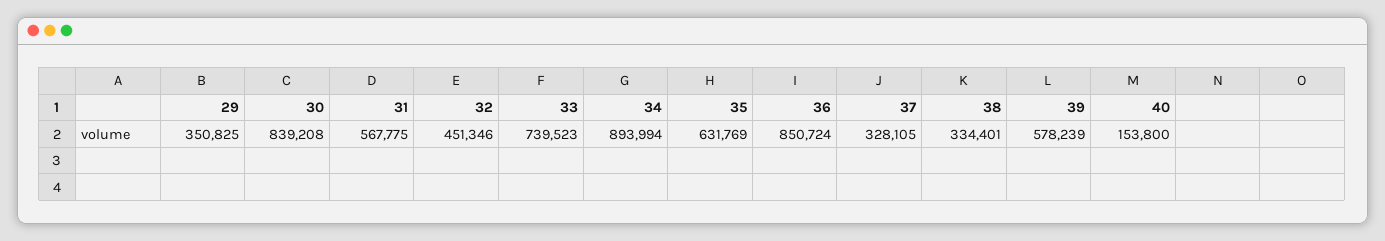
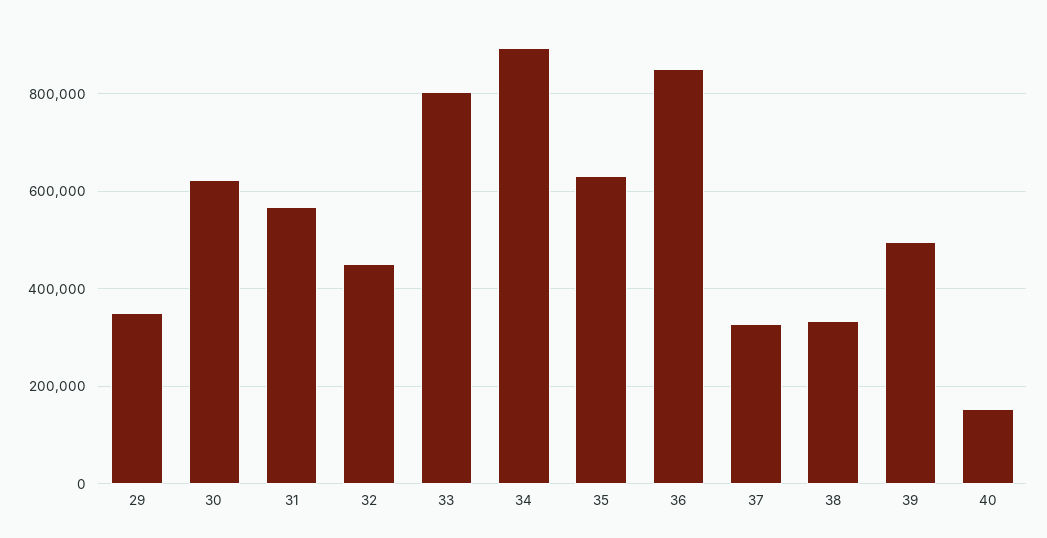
  {
    "29": 350825,
-   "30": 839208,
+   "30": 620000,
    "31": 567775,
    "32": 451346,
-   "33": 739523,
+   "33": 800000,
    "34": 893994,
    "35": 631769,
    "36": 850724,
    "37": 328105,
    "38": 334401,
-   "39": 578239,
+   "39": 500000,
    "40": 153800
  }

